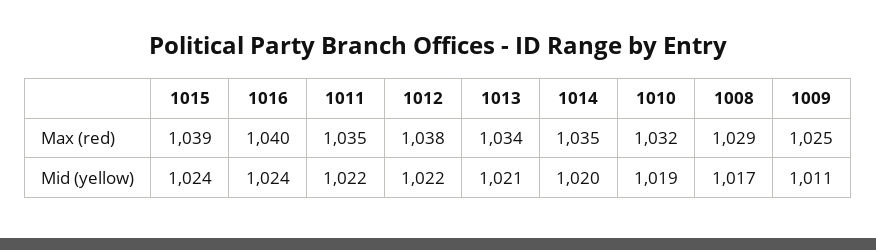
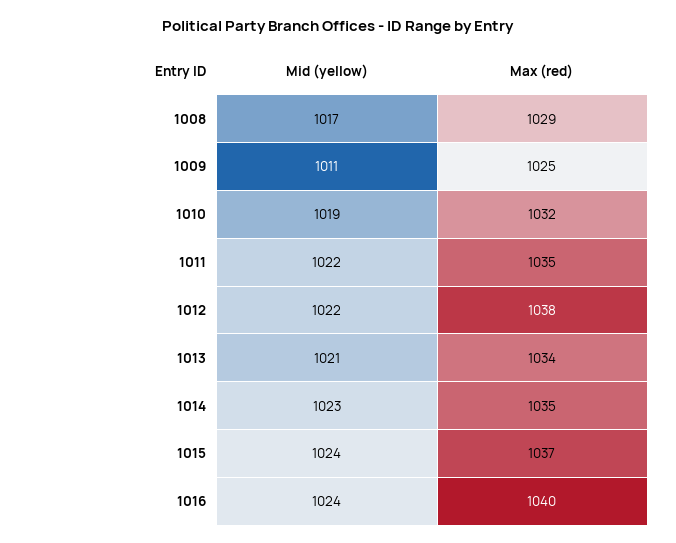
  {
    "1015": {
-     "Max (red)": 1039,
+     "Max (red)": 1037,
      "Mid (yellow)": 1024
    },
    "1016": {
      "Max (red)": 1040,
      "Mid (yellow)": 1024
    },
    "1011": {
      "Max (red)": 1035,
      "Mid (yellow)": 1022
    },
    "1012": {
      "Max (red)": 1038,
      "Mid (yellow)": 1022
    },
    "1013": {
      "Max (red)": 1034,
      "Mid (yellow)": 1021
    },
    "1014": {
      "Max (red)": 1035,
-     "Mid (yellow)": 1020
+     "Mid (yellow)": 1023
    },
    "1010": {
      "Max (red)": 1032,
      "Mid (yellow)": 1019
    },
    "1008": {
      "Max (red)": 1029,
      "Mid (yellow)": 1017
    },
    "1009": {
      "Max (red)": 1025,
      "Mid (yellow)": 1011
    }
  }

